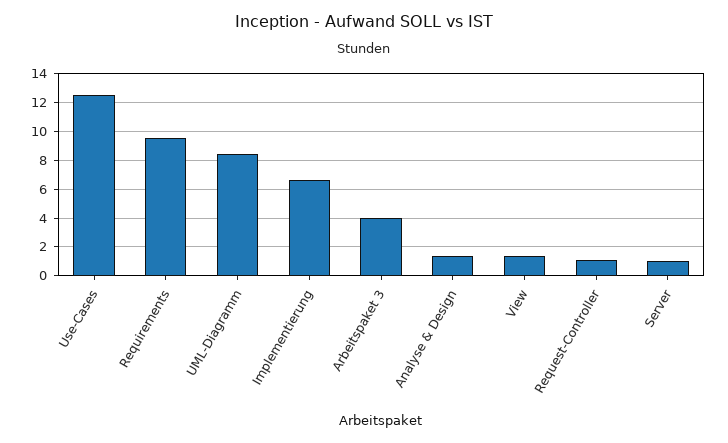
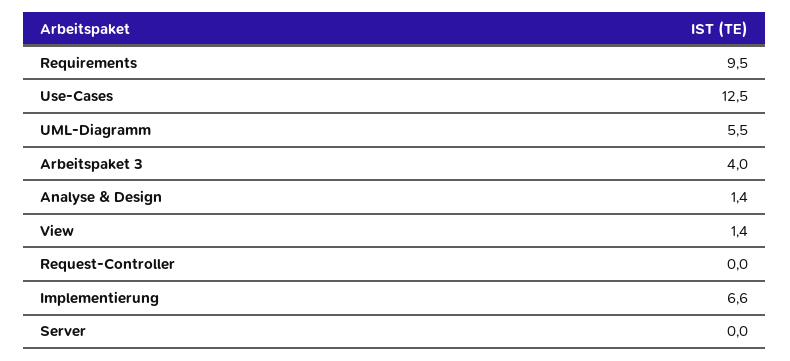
  {
    "Use-Cases": 12.5,
    "Requirements": 9.5,
-   "UML-Diagramm": 8.5,
+   "UML-Diagramm": 5.5,
    "Implementierung": 6.6,
    "Arbeitspaket 3": 4,
    "Analyse & Design": 1.4,
    "View": 1.4,
-   "Request-Controller": 1,
+   "Request-Controller": 0,
-   "Server": 1
+   "Server": 0
  }

